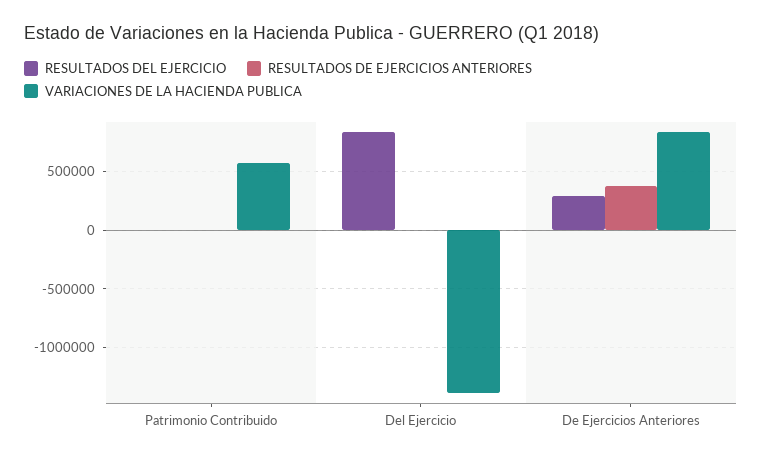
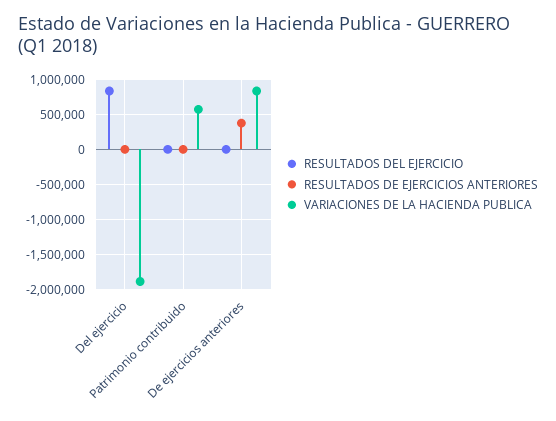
  {
    "RESULTADOS DEL EJERCICIO": {
      "Patrimonio Contribuido": 0,
      "Del Ejercicio": 800000,
-     "De Ejercicios Anteriores": 300000
+     "De Ejercicios Anteriores": 0
    },
    "RESULTADOS DE EJERCICIOS ANTERIORES": {
      "Patrimonio Contribuido": 0,
      "Del Ejercicio": 0,
      "De Ejercicios Anteriores": 400000
    },
    "VARIACIONES DE LA HACIENDA PUBLICA": {
      "Patrimonio Contribuido": 600000,
-     "Del Ejercicio": -1400000,
+     "Del Ejercicio": -1900000,
      "De Ejercicios Anteriores": 800000
    }
  }

